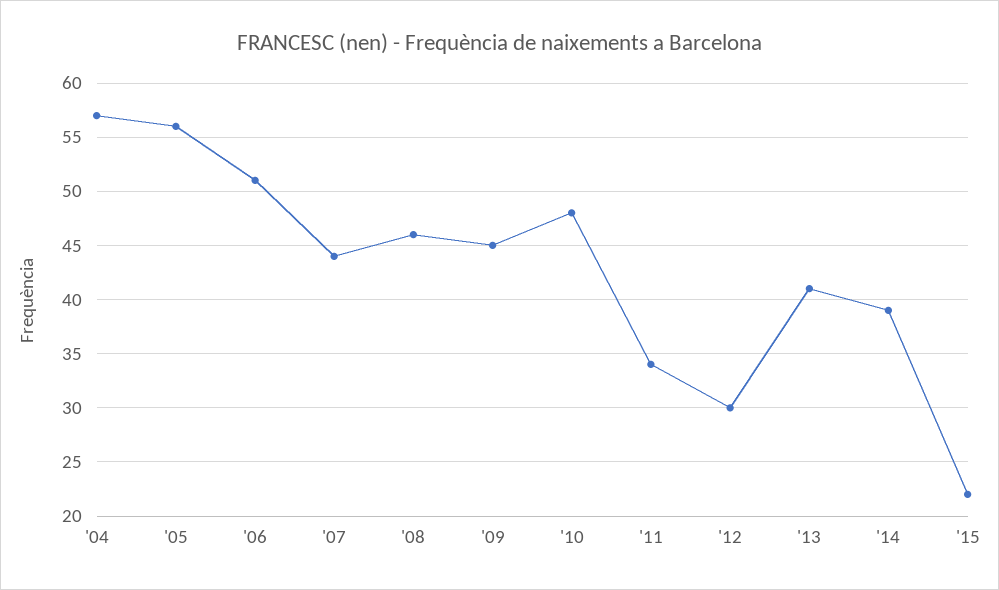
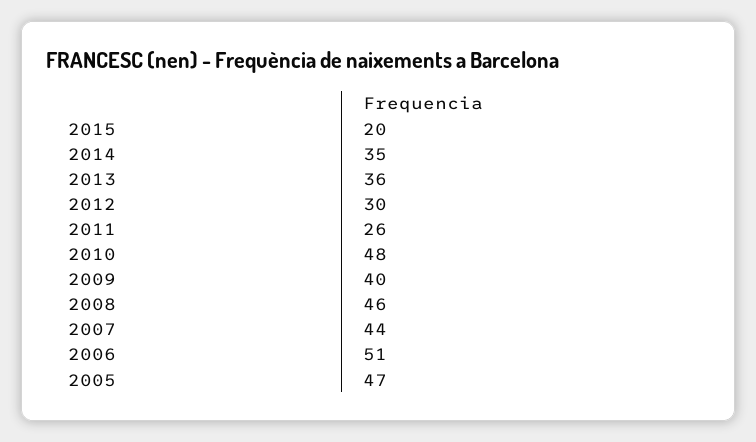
  {
-   "'04": 57,
-   "'05": 56,
+   "'05": 47,
    "'06": 51,
    "'07": 44,
    "'08": 46,
-   "'09": 45,
+   "'09": 40,
    "'10": 48,
-   "'11": 34,
+   "'11": 26,
    "'12": 30,
-   "'13": 41,
+   "'13": 36,
-   "'14": 39,
+   "'14": 35,
-   "'15": 22
+   "'15": 20
  }

